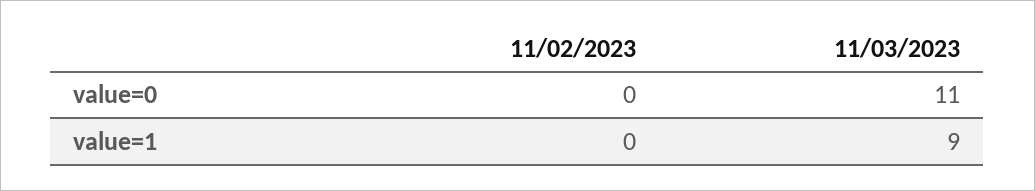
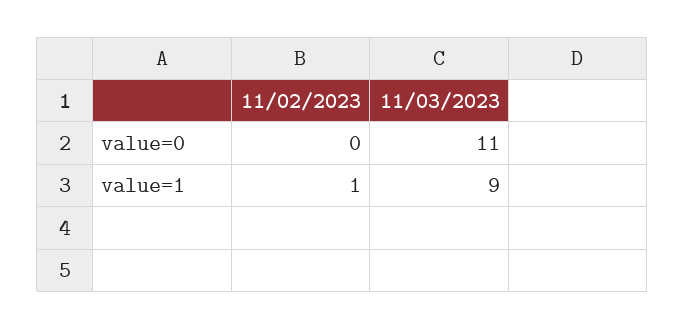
  {
    "11/02/2023": {
      "value=0": 0,
-     "value=1": 0
+     "value=1": 1
    },
    "11/03/2023": {
      "value=0": 11,
      "value=1": 9
    }
  }

